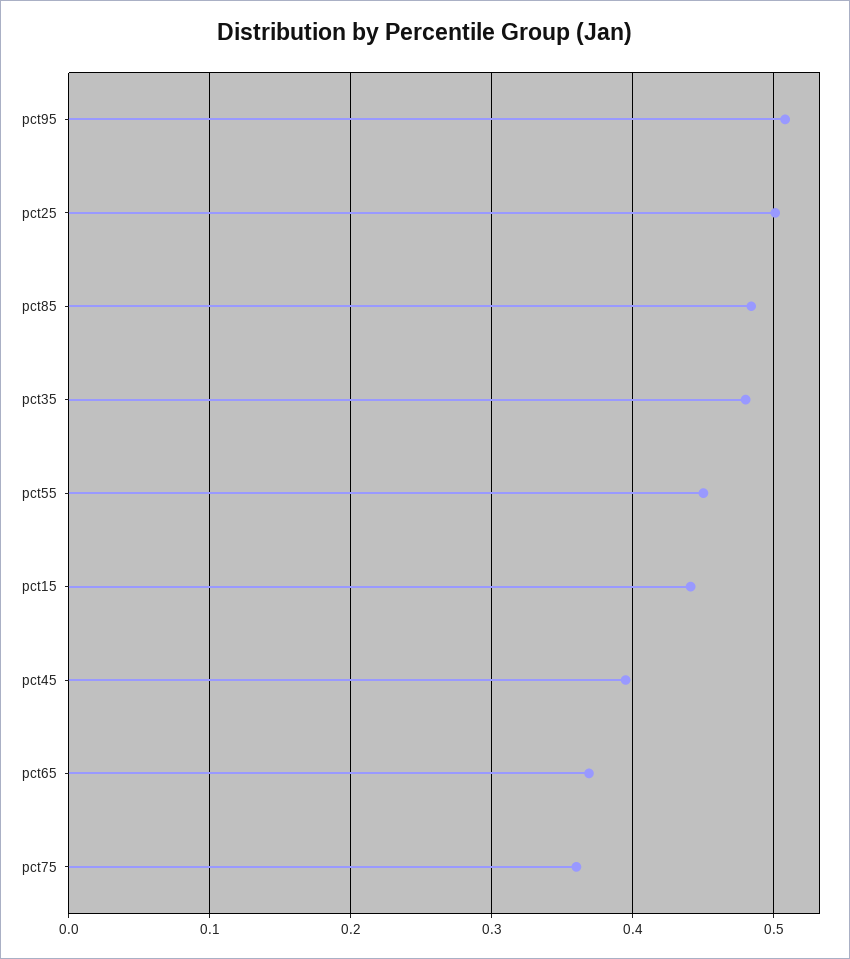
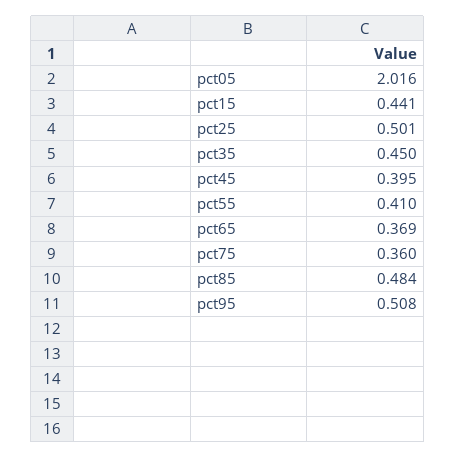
  {
    "pct95": 0.508,
    "pct25": 0.501,
    "pct85": 0.484,
-   "pct35": 0.48,
+   "pct35": 0.45,
-   "pct55": 0.45,
+   "pct55": 0.41,
    "pct15": 0.441,
    "pct45": 0.395,
    "pct65": 0.369,
-   "pct75": 0.36
+   "pct75": 0.36,
+   "pct05": 2.016
  }

